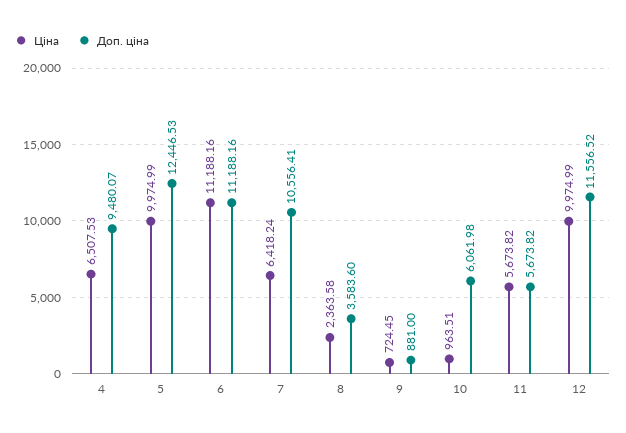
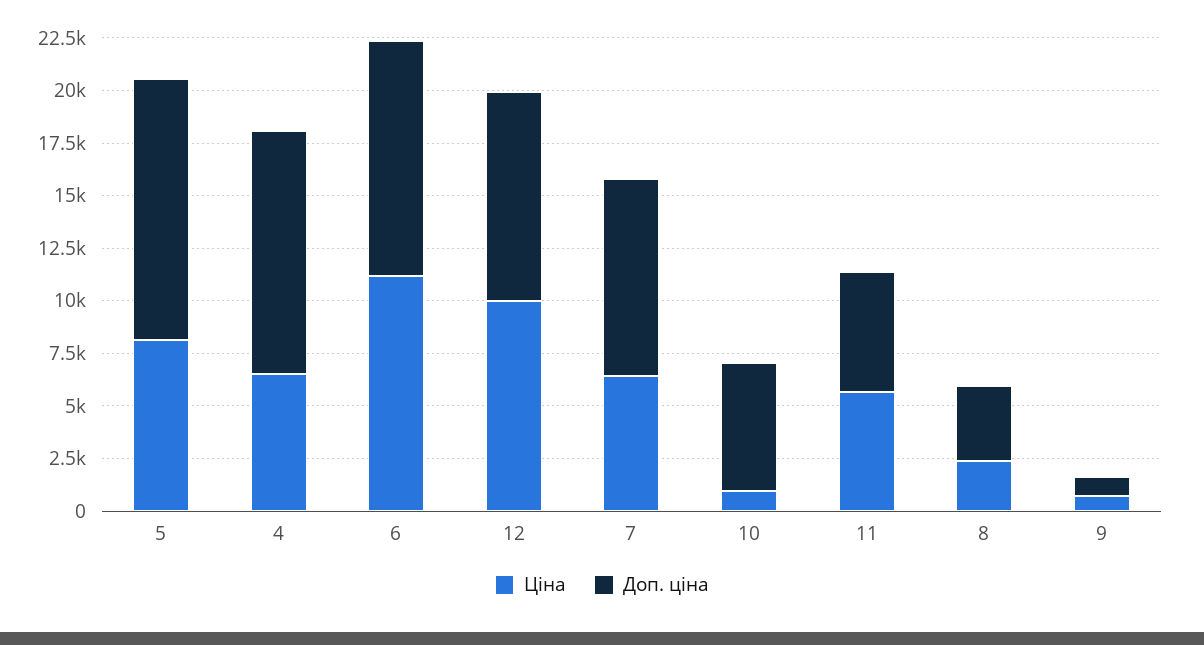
  {
    "Ціна": {
      "4": 6507.53,
-     "5": 9974.99,
+     "5": 8000,
      "6": 11188.16,
      "7": 6418.24,
      "8": 2363.58,
      "9": 724.45,
      "10": 963.51,
      "11": 5673.82,
      "12": 9974.99
    },
    "Доп. ціна": {
-     "4": 9480.07,
+     "4": 11500,
      "5": 12446.53,
      "6": 11188.16,
-     "7": 10556.41,
+     "7": 9500,
      "8": 3583.6,
      "9": 881,
      "10": 6061.98,
      "11": 5673.82,
-     "12": 11556.52
+     "12": 10000
    }
  }

